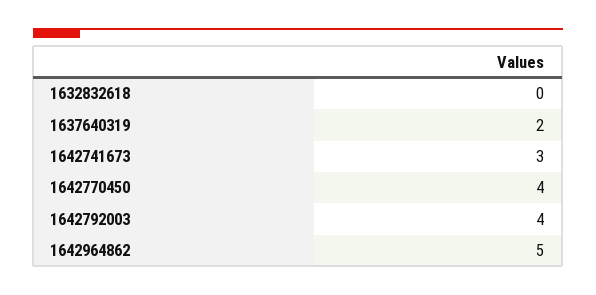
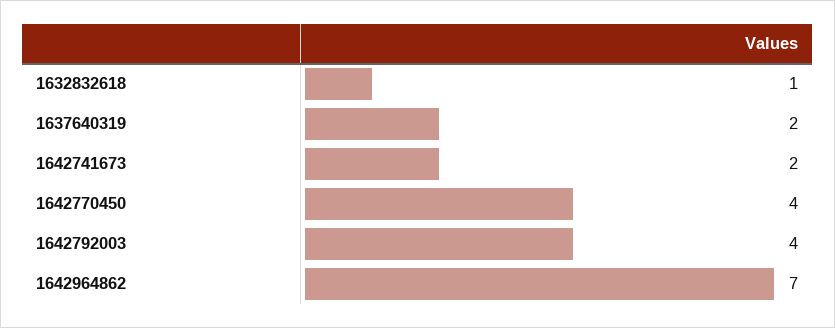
  {
-   "1632832618": 0,
+   "1632832618": 1,
    "1637640319": 2,
-   "1642741673": 3,
+   "1642741673": 2,
    "1642770450": 4,
    "1642792003": 4,
-   "1642964862": 5
+   "1642964862": 7
  }

